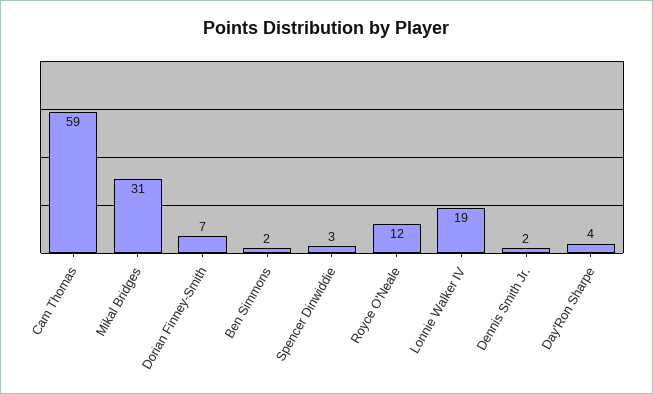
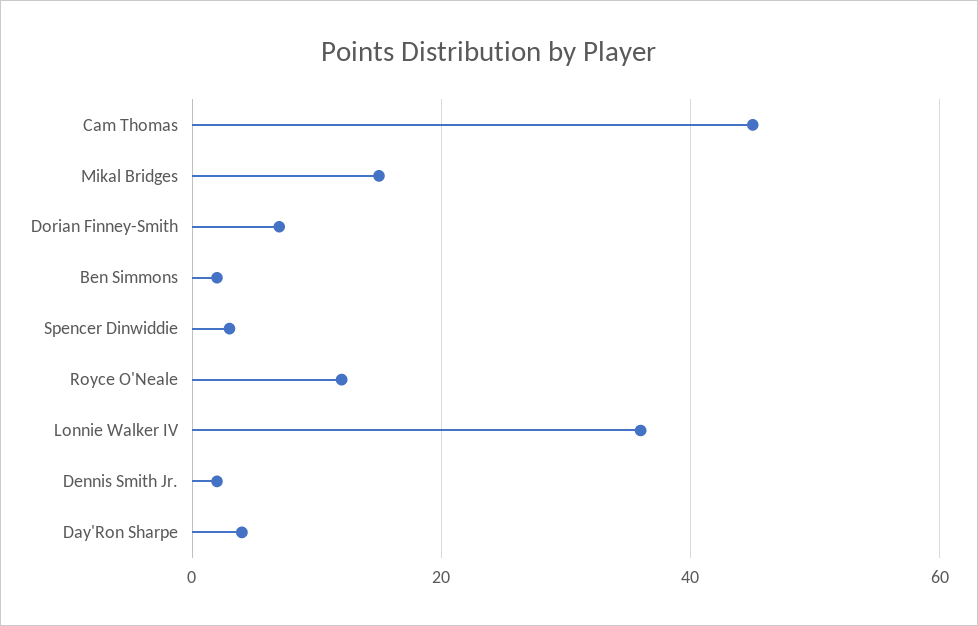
  {
-   "Cam Thomas": 59,
+   "Cam Thomas": 45,
-   "Mikal Bridges": 31,
+   "Mikal Bridges": 15,
    "Dorian Finney-Smith": 7,
    "Ben Simmons": 2,
    "Spencer Dinwiddie": 3,
    "Royce O'Neale": 12,
-   "Lonnie Walker IV": 19,
+   "Lonnie Walker IV": 35,
    "Dennis Smith Jr.": 2,
    "Day'Ron Sharpe": 4
  }

